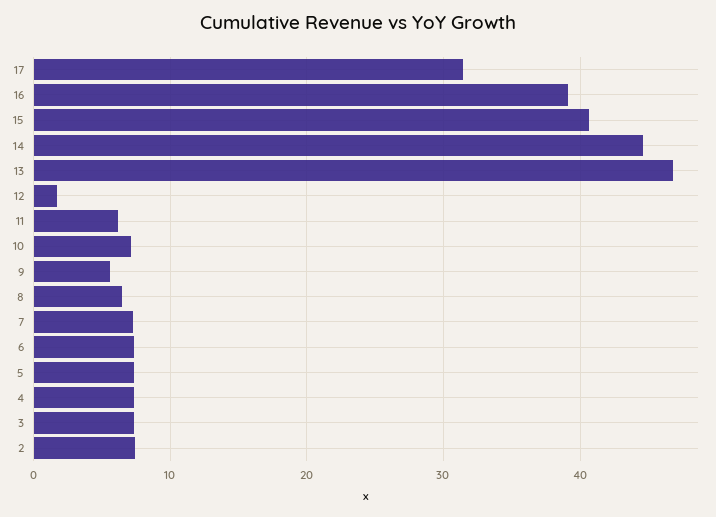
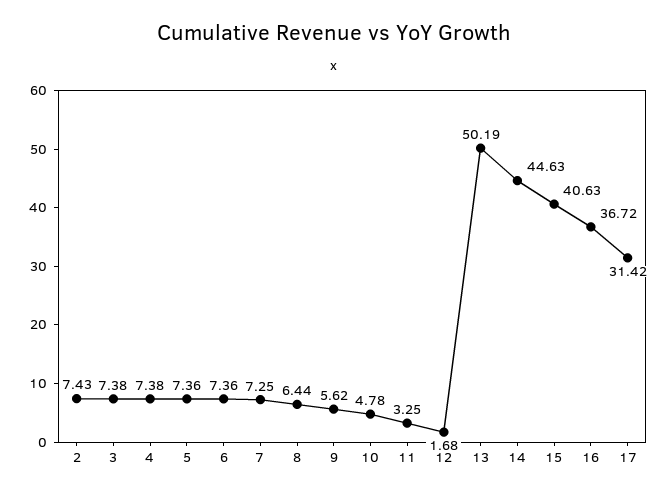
  {
    "17": 31.42,
-   "16": 39,
+   "16": 36.72,
    "15": 40.63,
    "14": 44.63,
-   "13": 47,
+   "13": 50.19,
    "12": 1.68,
-   "11": 6,
+   "11": 3.25,
-   "10": 7,
+   "10": 4.78,
    "9": 5.62,
    "8": 6.44,
    "7": 7.25,
    "6": 7.36,
    "5": 7.36,
    "4": 7.38,
    "3": 7.38,
    "2": 7.43
  }

